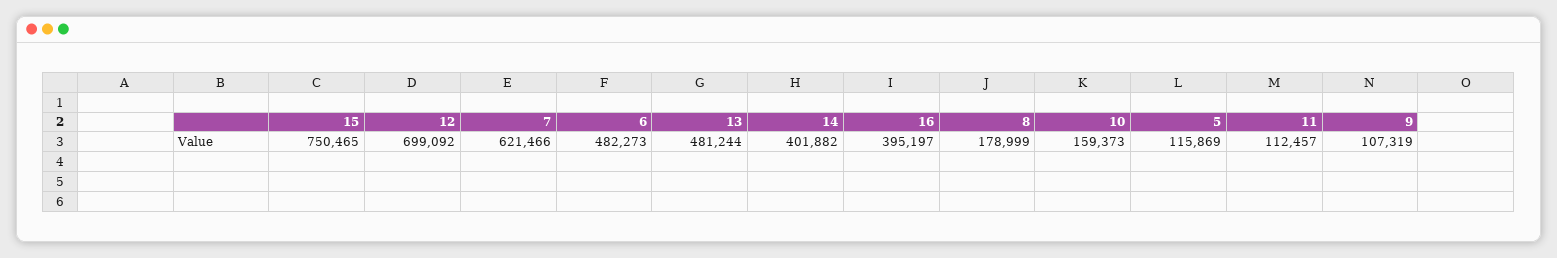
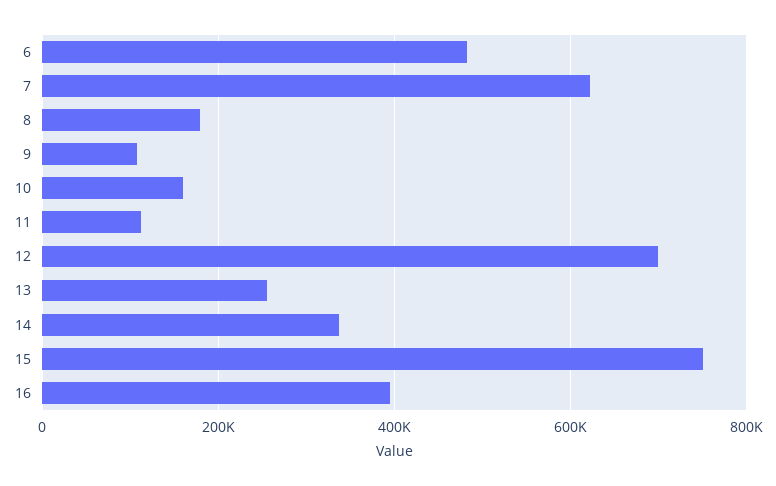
  {
    "15": 750465,
    "12": 699092,
    "7": 621466,
    "6": 482273,
-   "13": 481244,
+   "13": 260000,
-   "14": 401882,
+   "14": 340000,
    "16": 395197,
    "8": 178999,
    "10": 159373,
-   "5": 115869,
    "11": 112457,
    "9": 107319
  }

